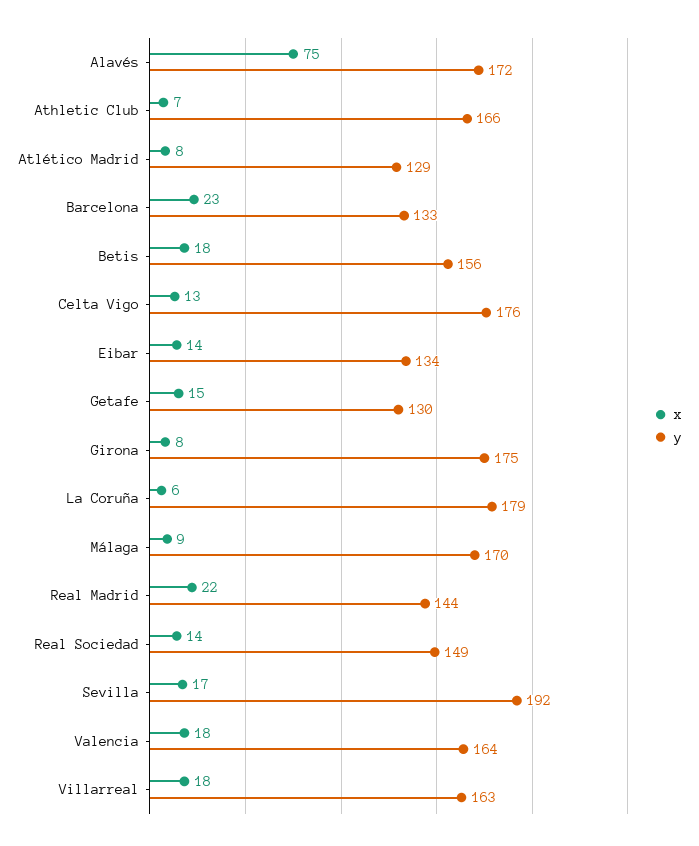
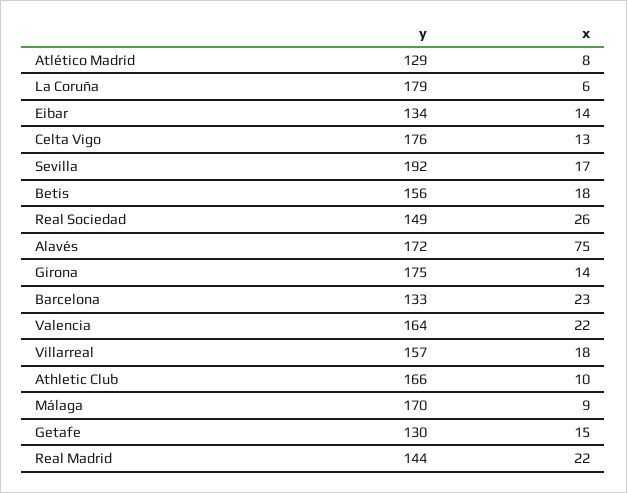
  {
    "x": {
      "Alavés": 75,
-     "Athletic Club": 7,
+     "Athletic Club": 10,
      "Atlético Madrid": 8,
      "Barcelona": 23,
      "Betis": 18,
      "Celta Vigo": 13,
      "Eibar": 14,
      "Getafe": 15,
-     "Girona": 8,
+     "Girona": 14,
      "La Coruña": 6,
      "Málaga": 9,
      "Real Madrid": 22,
-     "Real Sociedad": 14,
+     "Real Sociedad": 26,
      "Sevilla": 17,
-     "Valencia": 18,
+     "Valencia": 22,
      "Villarreal": 18
    },
    "y": {
      "Alavés": 172,
      "Athletic Club": 166,
      "Atlético Madrid": 129,
      "Barcelona": 133,
      "Betis": 156,
      "Celta Vigo": 176,
      "Eibar": 134,
      "Getafe": 130,
      "Girona": 175,
      "La Coruña": 179,
      "Málaga": 170,
      "Real Madrid": 144,
      "Real Sociedad": 149,
      "Sevilla": 192,
      "Valencia": 164,
-     "Villarreal": 163
+     "Villarreal": 157
    }
  }

